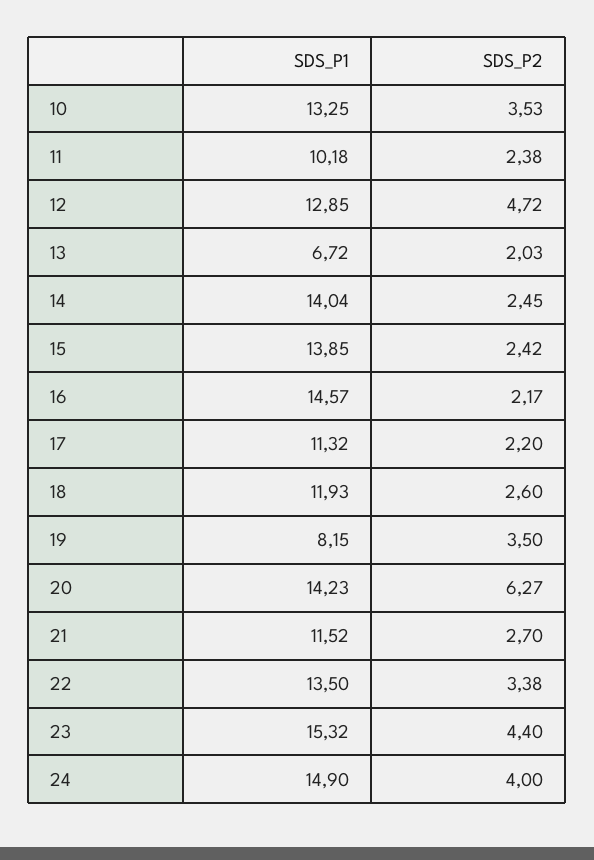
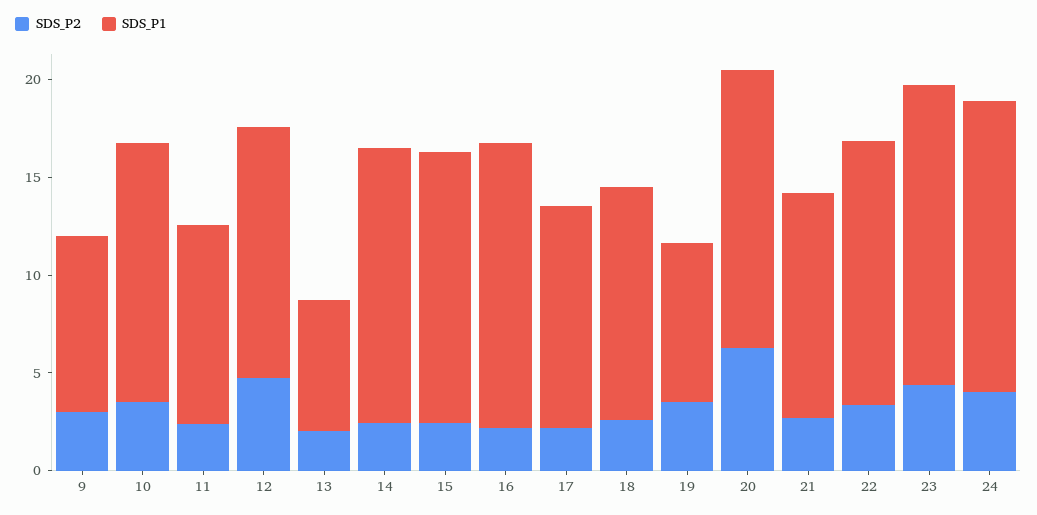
  {
    "SDS_P1": {
      "10": 13.25,
      "11": 10.18,
      "12": 12.85,
      "13": 6.72,
      "14": 14.04,
      "15": 13.85,
      "16": 14.57,
      "17": 11.32,
      "18": 11.93,
      "19": 8.15,
      "20": 14.23,
      "21": 11.52,
      "22": 13.5,
      "23": 15.32,
-     "24": 14.9
+     "24": 14.9,
+     "9": 9
    },
    "SDS_P2": {
      "10": 3.53,
      "11": 2.38,
      "12": 4.72,
      "13": 2.03,
      "14": 2.45,
      "15": 2.42,
      "16": 2.17,
      "17": 2.2,
      "18": 2.6,
      "19": 3.5,
      "20": 6.27,
      "21": 2.7,
      "22": 3.38,
      "23": 4.4,
-     "24": 4
+     "24": 4,
+     "9": 3
    }
  }

